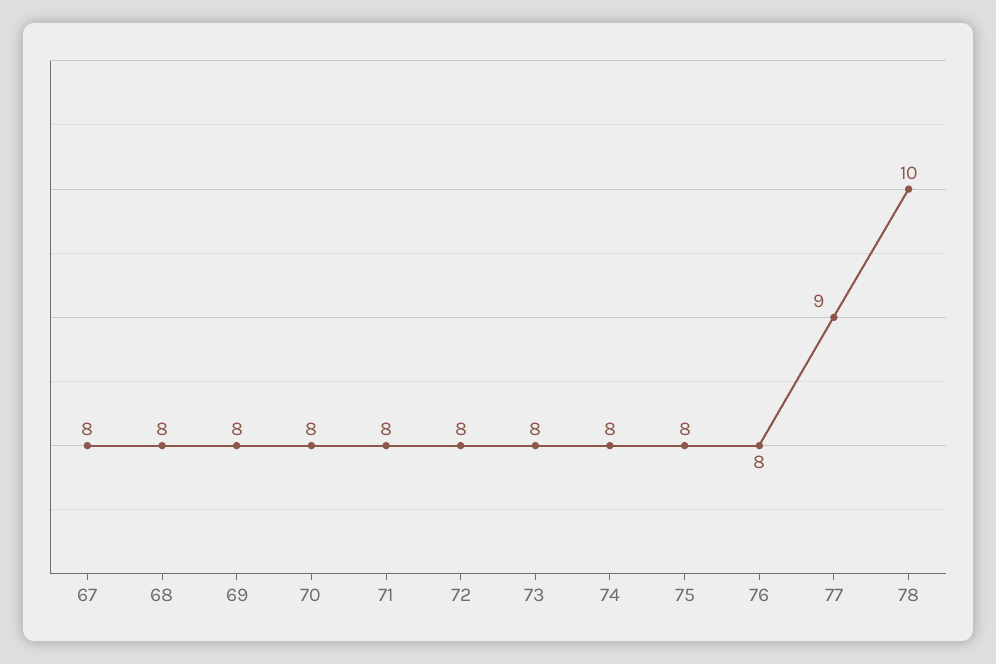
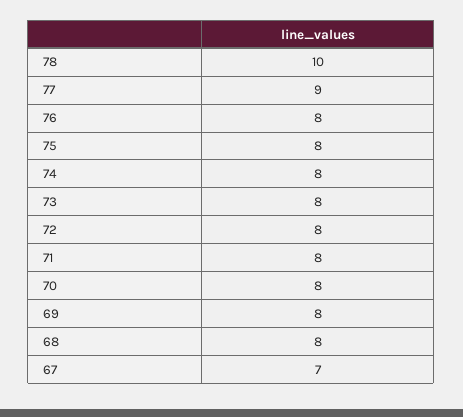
  {
-   "67": 8,
+   "67": 7,
    "68": 8,
    "69": 8,
    "70": 8,
    "71": 8,
    "72": 8,
    "73": 8,
    "74": 8,
    "75": 8,
    "76": 8,
    "77": 9,
    "78": 10
  }

